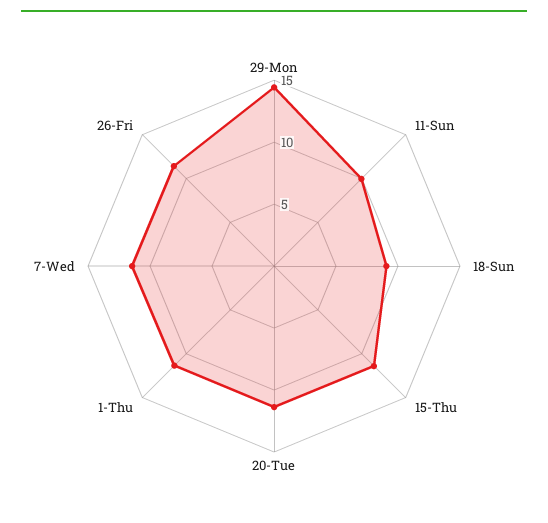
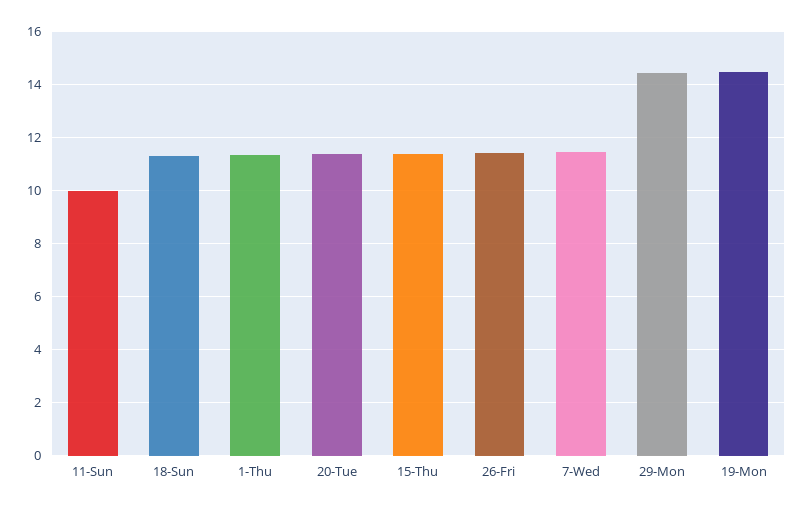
  {
    "29-Mon": 14.5,
    "11-Sun": 10,
-   "18-Sun": 9,
+   "18-Sun": 11.25,
    "15-Thu": 11.5,
    "20-Tue": 11.25,
    "1-Thu": 11.25,
    "7-Wed": 11.5,
-   "26-Fri": 11.5
+   "26-Fri": 11.5,
+   "19-Mon": 14.5
  }

